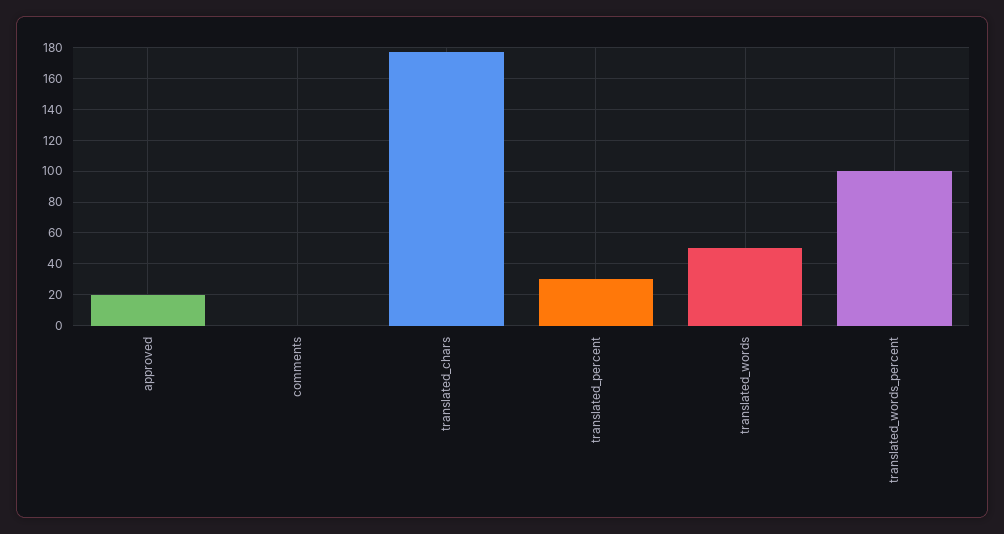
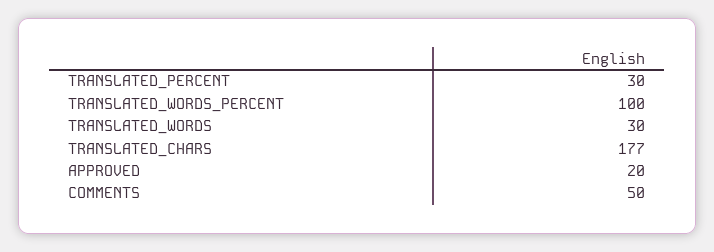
  {
    "approved": 20,
-   "comments": 0,
+   "comments": 50,
    "translated_chars": 177,
    "translated_percent": 30,
-   "translated_words": 50,
+   "translated_words": 30,
    "translated_words_percent": 100
  }

